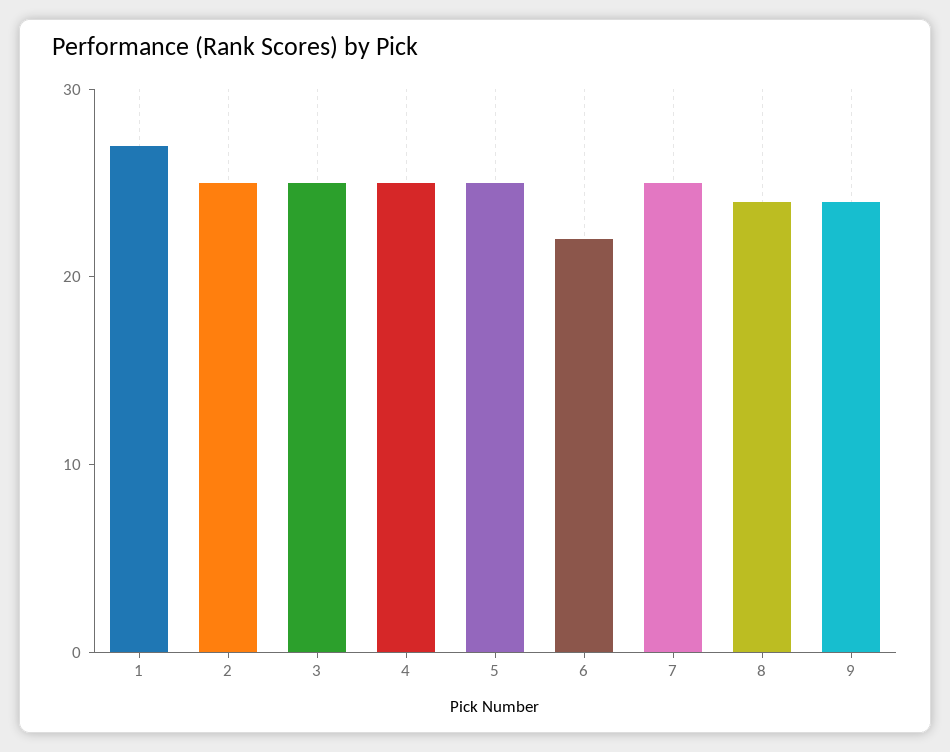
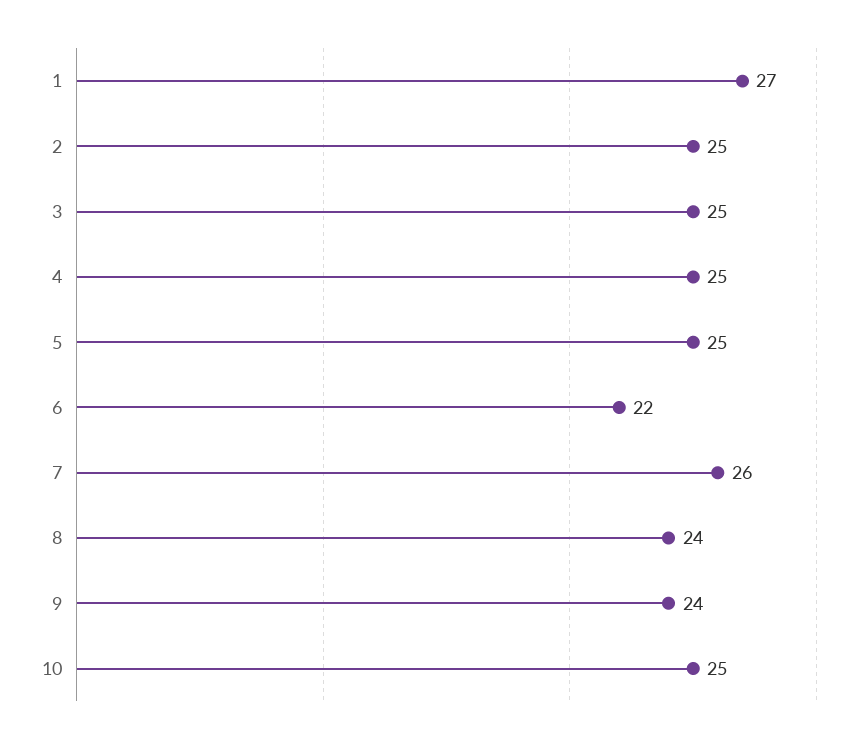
  {
    "1": 27,
    "2": 25,
    "3": 25,
    "4": 25,
    "5": 25,
    "6": 22,
-   "7": 25,
+   "7": 26,
    "8": 24,
-   "9": 24
+   "9": 24,
+   "10": 25
  }

